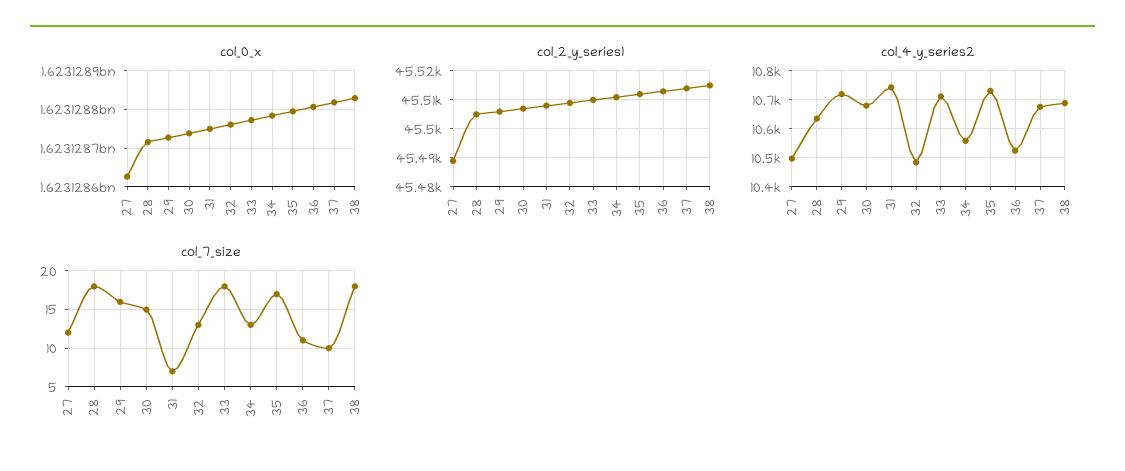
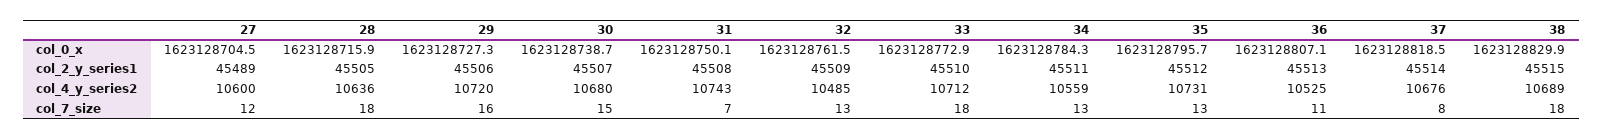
  {
    "col_0_x": {
-     "27": 1623128620,
+     "27": 1623128704.5,
      "28": 1623128715.9,
      "29": 1623128727.3,
      "30": 1623128738.7,
      "31": 1623128750.1,
      "32": 1623128761.5,
      "33": 1623128772.9,
      "34": 1623128784.3,
      "35": 1623128795.7,
      "36": 1623128807.1,
      "37": 1623128818.5,
      "38": 1623128829.9
    },
    "col_2_y_series1": {
      "27": 45489,
      "28": 45505,
      "29": 45506,
      "30": 45507,
      "31": 45508,
      "32": 45509,
      "33": 45510,
      "34": 45511,
      "35": 45512,
      "36": 45513,
      "37": 45514,
      "38": 45515
    },
    "col_4_y_series2": {
-     "27": 10500,
+     "27": 10600,
      "28": 10636,
      "29": 10720,
      "30": 10680,
      "31": 10743,
      "32": 10485,
      "33": 10712,
      "34": 10559,
      "35": 10731,
      "36": 10525,
      "37": 10676,
      "38": 10689
    },
    "col_7_size": {
      "27": 12,
      "28": 18,
      "29": 16,
      "30": 15,
      "31": 7,
      "32": 13,
      "33": 18,
      "34": 13,
-     "35": 17,
+     "35": 13,
      "36": 11,
-     "37": 10,
+     "37": 8,
      "38": 18
    }
  }

